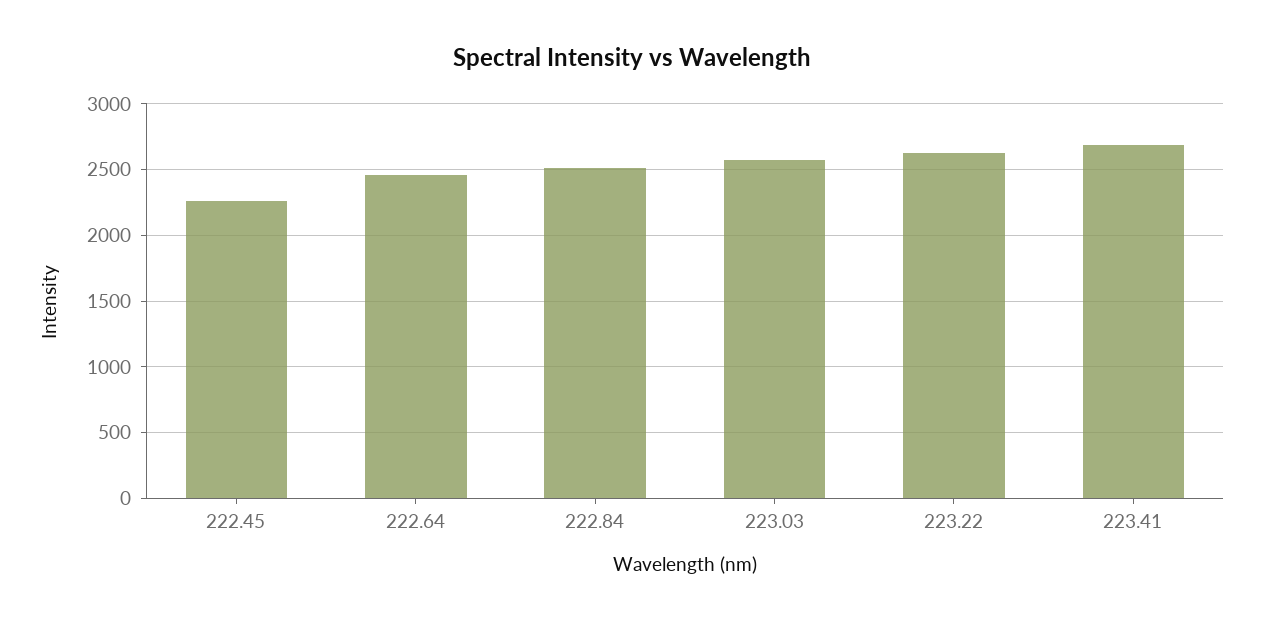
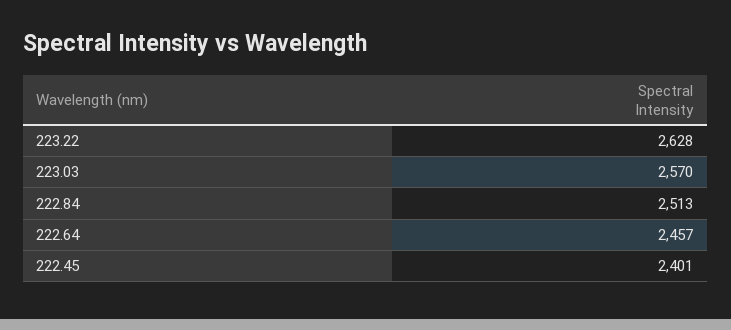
  {
-   "222.45": 2250,
+   "222.45": 2401,
    "222.64": 2457,
    "222.84": 2513,
    "223.03": 2570,
-   "223.22": 2628,
+   "223.22": 2628
-   "223.41": 2700
  }

